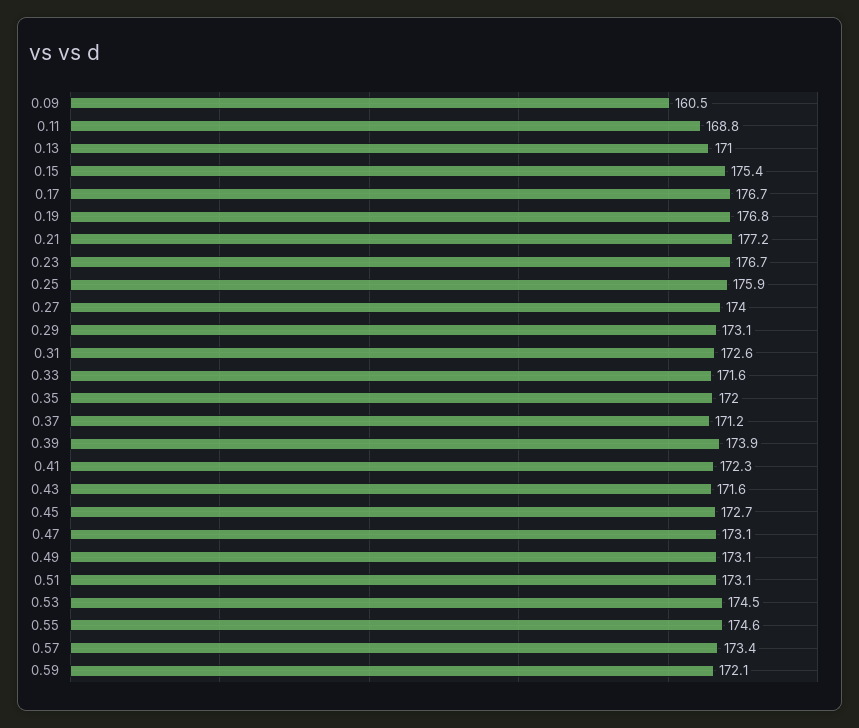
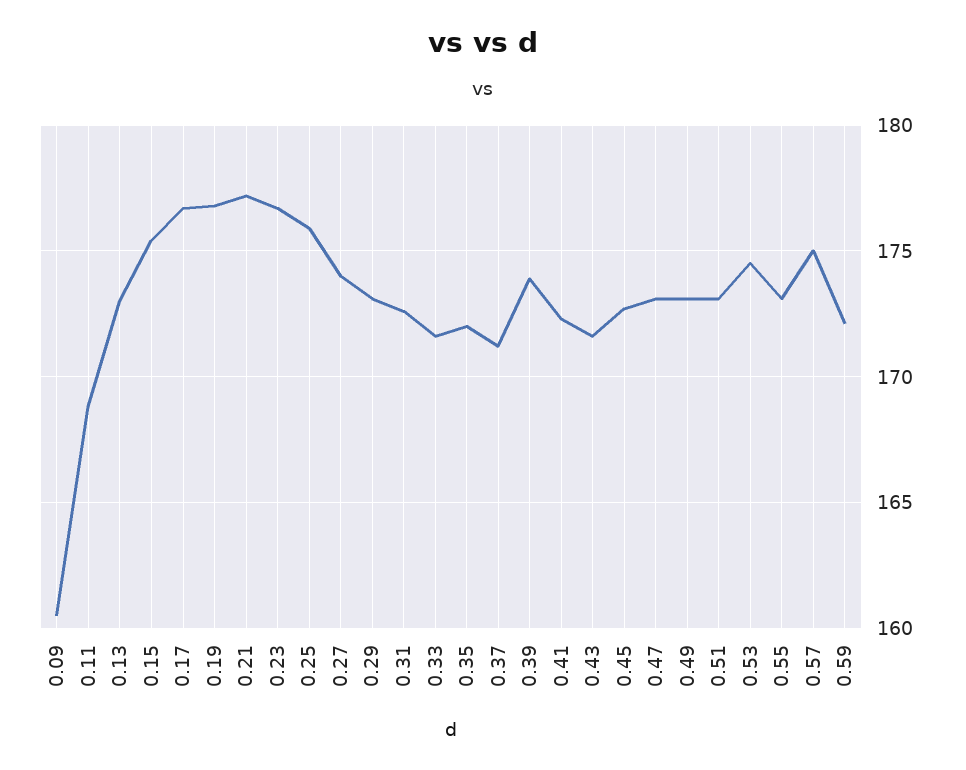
  {
    "0.09": 160.5,
    "0.11": 168.8,
-   "0.13": 171,
+   "0.13": 173,
    "0.15": 175.4,
    "0.17": 176.7,
    "0.19": 176.8,
    "0.21": 177.2,
    "0.23": 176.7,
    "0.25": 175.9,
    "0.27": 174,
    "0.29": 173.1,
    "0.31": 172.6,
    "0.33": 171.6,
    "0.35": 172,
    "0.37": 171.2,
    "0.39": 173.9,
    "0.41": 172.3,
    "0.43": 171.6,
    "0.45": 172.7,
    "0.47": 173.1,
    "0.49": 173.1,
    "0.51": 173.1,
    "0.53": 174.5,
-   "0.55": 174.6,
+   "0.55": 173,
-   "0.57": 173.4,
+   "0.57": 175,
    "0.59": 172.1
  }

